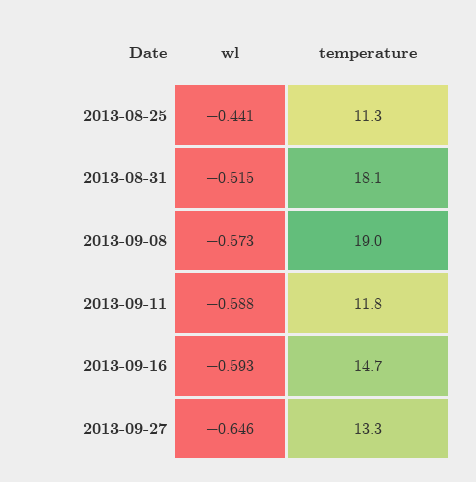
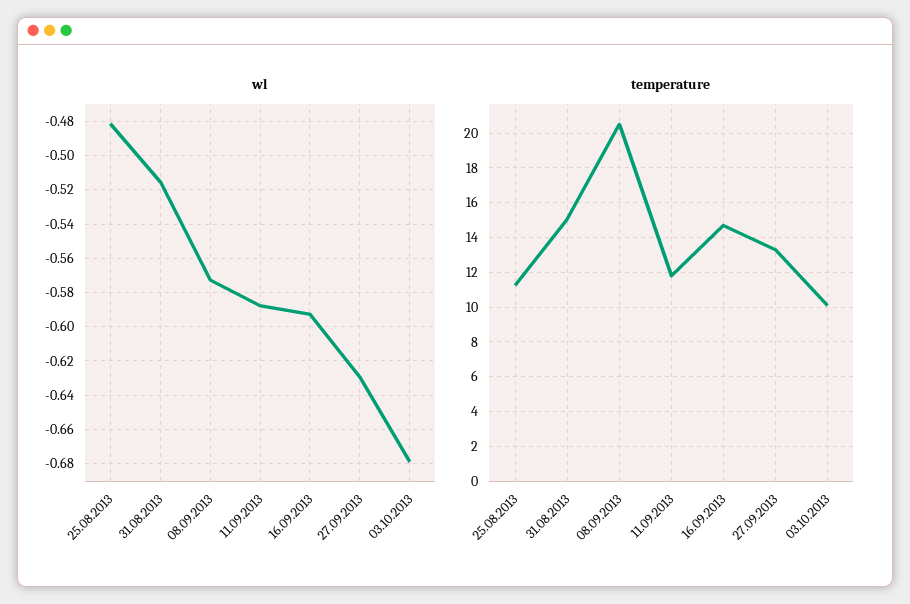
  {
    "wl": {
-     "2013-08-25": -0.441,
+     "2013-08-25": -0.48,
      "2013-08-31": -0.515,
      "2013-09-08": -0.573,
      "2013-09-11": -0.588,
      "2013-09-16": -0.593,
-     "2013-09-27": -0.646
+     "2013-09-27": -0.63,
+     "03.10.2013": -0.68
    },
    "temperature": {
      "2013-08-25": 11.3,
-     "2013-08-31": 18.1,
+     "2013-08-31": 15,
-     "2013-09-08": 19,
+     "2013-09-08": 20.5,
      "2013-09-11": 11.8,
      "2013-09-16": 14.7,
-     "2013-09-27": 13.3
+     "2013-09-27": 13.3,
+     "03.10.2013": 10
    }
  }

